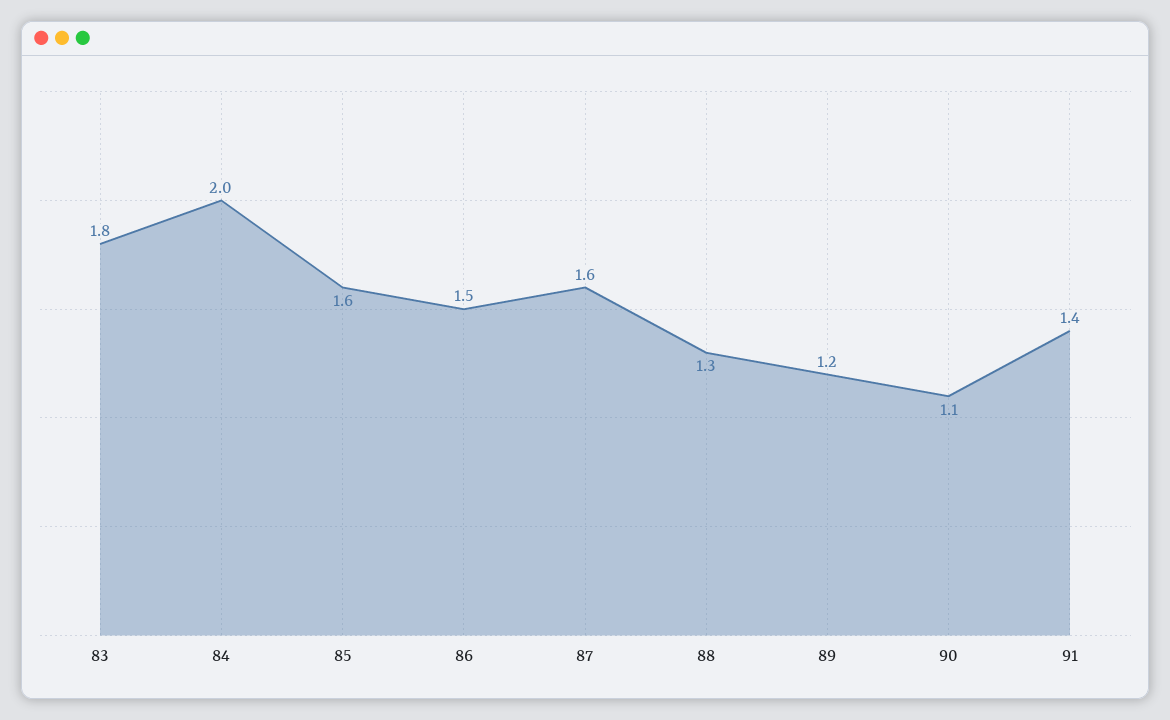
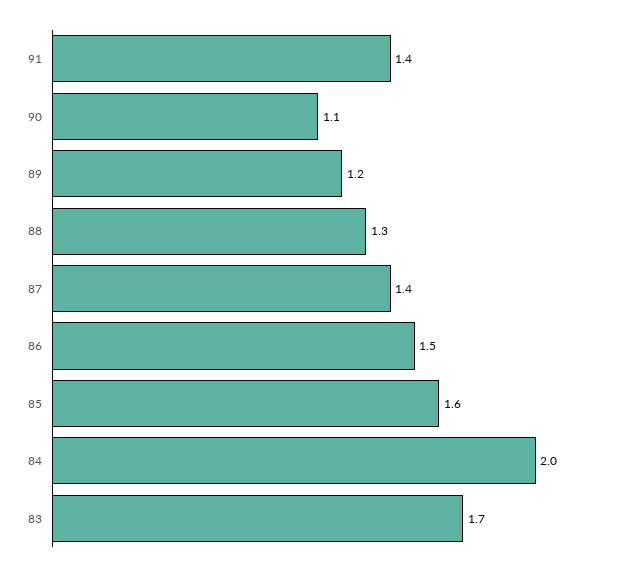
  {
-   "83": 1.8,
+   "83": 1.7,
    "84": 2,
    "85": 1.6,
    "86": 1.5,
-   "87": 1.6,
+   "87": 1.4,
    "88": 1.3,
    "89": 1.2,
    "90": 1.1,
    "91": 1.4
  }

